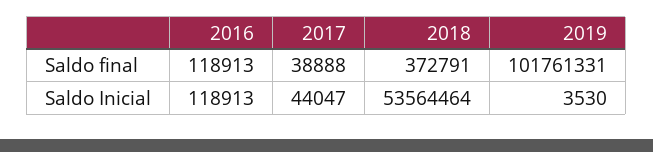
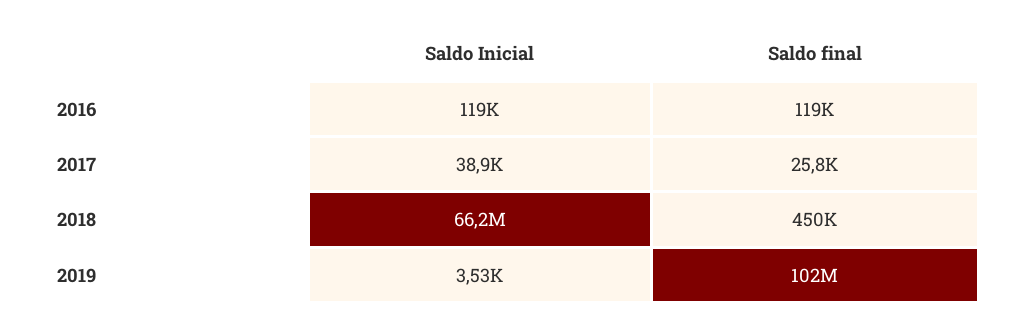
  {
    "2016": {
      "Saldo final": 118913,
      "Saldo Inicial": 118913
    },
    "2017": {
-     "Saldo final": 38888,
+     "Saldo final": 25800,
-     "Saldo Inicial": 44047
+     "Saldo Inicial": 38900
    },
    "2018": {
-     "Saldo final": 372791,
+     "Saldo final": 450000,
-     "Saldo Inicial": 53564464
+     "Saldo Inicial": 66200000
    },
    "2019": {
      "Saldo final": 101761331,
      "Saldo Inicial": 3530
    }
  }

